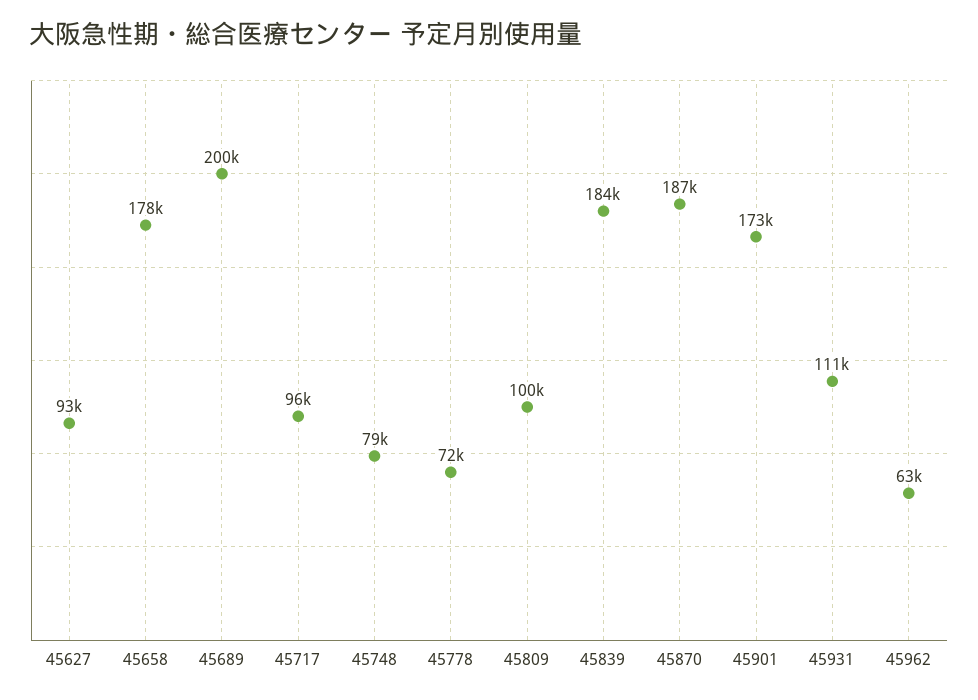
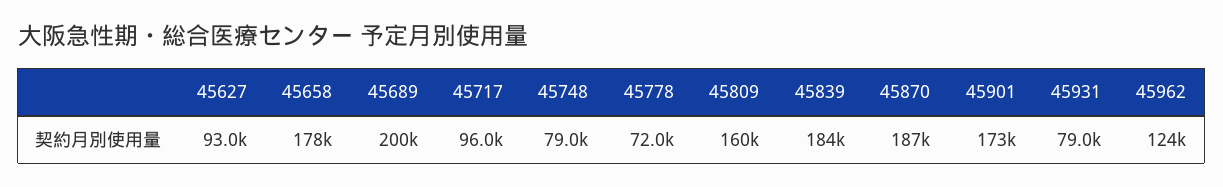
  {
    "45627": 93000,
    "45658": 178000,
    "45689": 200000,
    "45717": 96000,
    "45748": 79000,
    "45778": 72000,
-   "45809": 100000,
+   "45809": 160000,
    "45839": 184000,
    "45870": 187000,
    "45901": 173000,
-   "45931": 111000,
+   "45931": 79000,
-   "45962": 63000
+   "45962": 124000
  }

